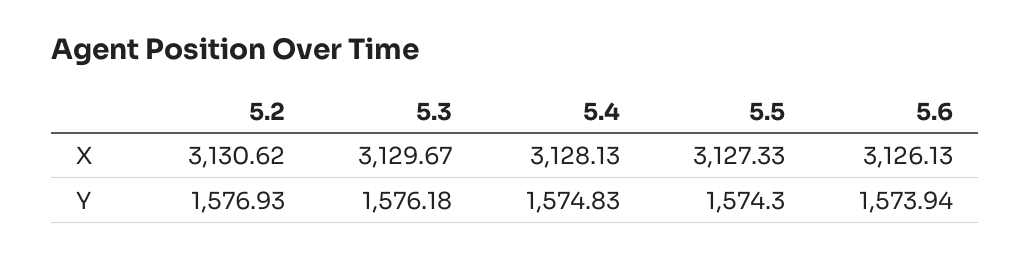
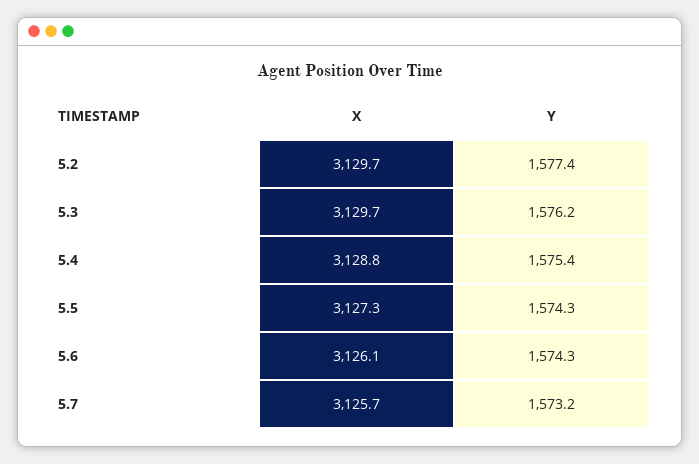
  {
    "5.2": {
-     "X": 3130.62,
+     "X": 3129.7,
-     "Y": 1576.93
+     "Y": 1577.4
    },
    "5.3": {
      "X": 3129.67,
      "Y": 1576.18
    },
    "5.4": {
-     "X": 3128.13,
+     "X": 3128.8,
-     "Y": 1574.83
+     "Y": 1575.4
    },
    "5.5": {
      "X": 3127.33,
      "Y": 1574.3
    },
    "5.6": {
      "X": 3126.13,
-     "Y": 1573.94
+     "Y": 1574.3
-   }
+   },
+   "5.7": {
+     "X": 3125.7,
+     "Y": 1573.2
+   }
  }

